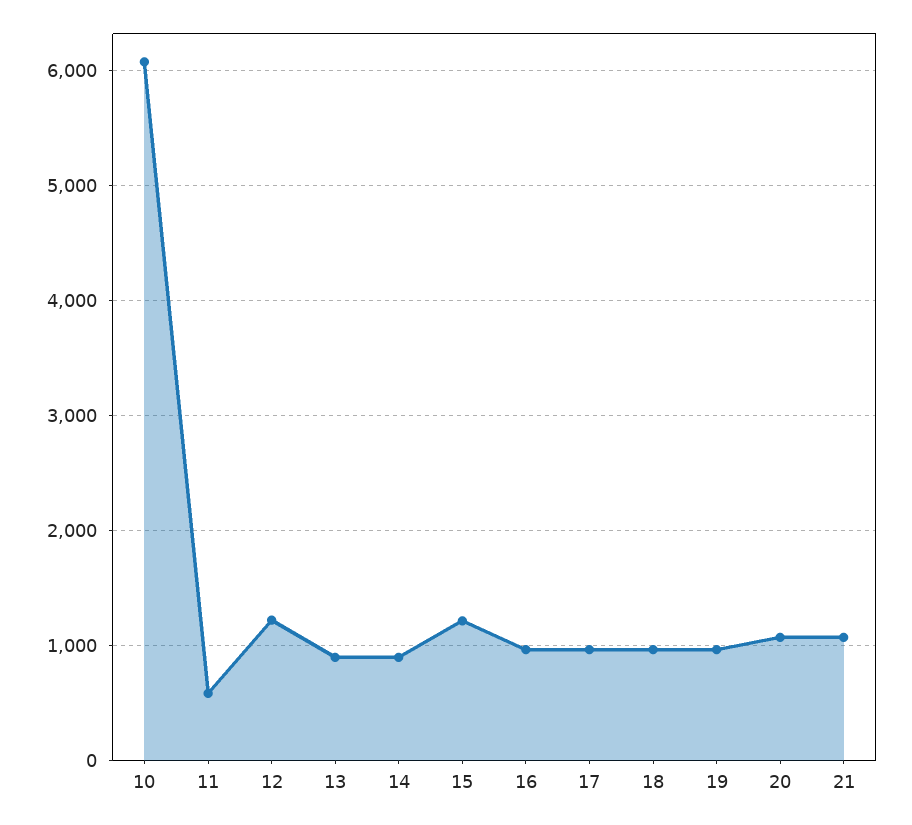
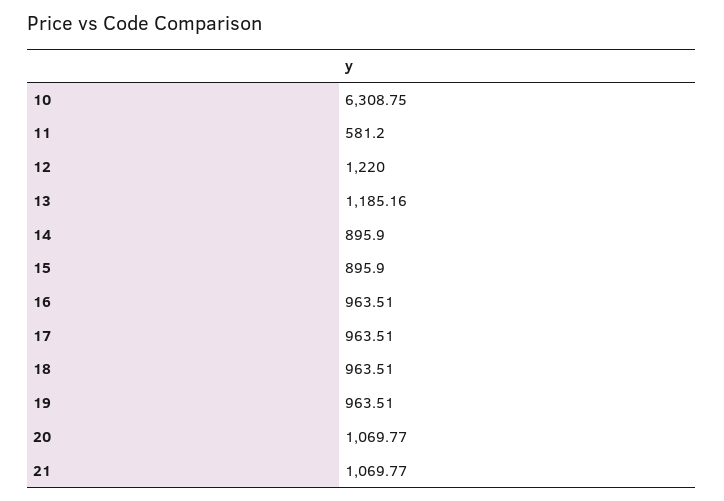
  {
-   "10": 6100,
+   "10": 6308.75,
    "11": 581.2,
    "12": 1220,
-   "13": 900,
+   "13": 1185.16,
    "14": 895.9,
-   "15": 1200,
+   "15": 895.9,
    "16": 963.51,
    "17": 963.51,
    "18": 963.51,
    "19": 963.51,
    "20": 1069.77,
    "21": 1069.77
  }

